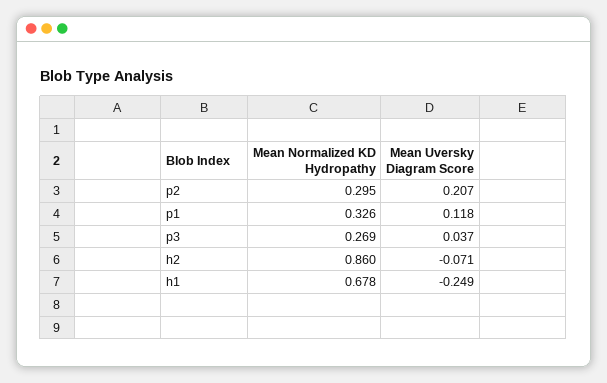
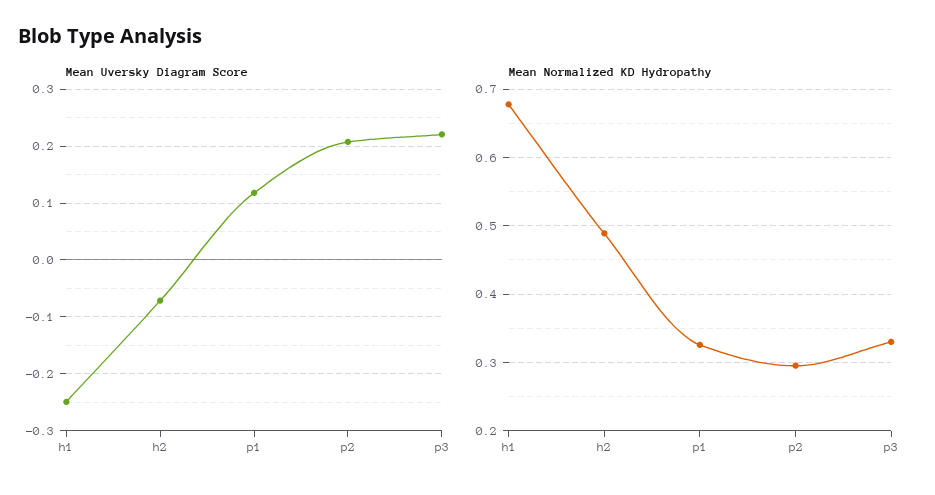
  {
    "Mean Normalized KD Hydropathy": {
      "p2": 0.295,
      "p1": 0.326,
-     "p3": 0.269,
+     "p3": 0.33,
-     "h2": 0.86,
+     "h2": 0.49,
      "h1": 0.678
    },
    "Mean Uversky Diagram Score": {
      "p2": 0.207,
      "p1": 0.118,
-     "p3": 0.037,
+     "p3": 0.22,
      "h2": -0.071,
      "h1": -0.249
    }
  }

